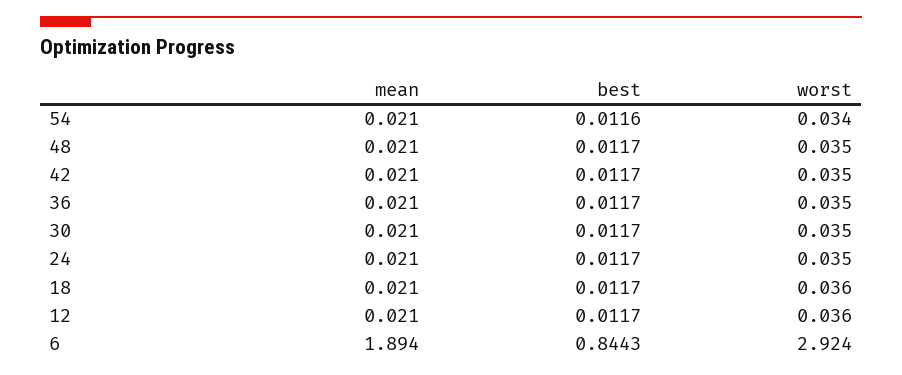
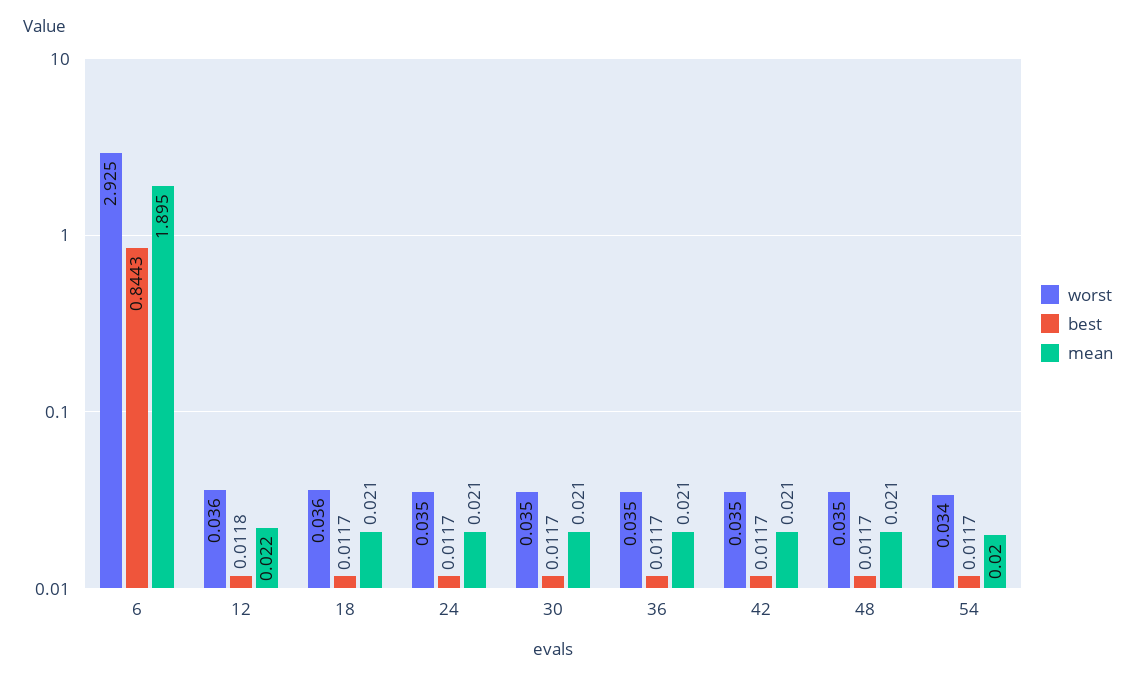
  {
    "mean": {
-     "54": 0.021,
+     "54": 0.02,
      "48": 0.021,
      "42": 0.021,
      "36": 0.021,
      "30": 0.021,
      "24": 0.021,
      "18": 0.021,
-     "12": 0.021,
+     "12": 0.022,
-     "6": 1.894
+     "6": 1.895
    },
    "best": {
-     "54": 0.0116,
+     "54": 0.0117,
      "48": 0.0117,
      "42": 0.0117,
      "36": 0.0117,
      "30": 0.0117,
      "24": 0.0117,
      "18": 0.0117,
-     "12": 0.0117,
+     "12": 0.0118,
      "6": 0.8443
    },
    "worst": {
      "54": 0.034,
      "48": 0.035,
      "42": 0.035,
      "36": 0.035,
      "30": 0.035,
      "24": 0.035,
      "18": 0.036,
      "12": 0.036,
-     "6": 2.924
+     "6": 2.925
    }
  }

